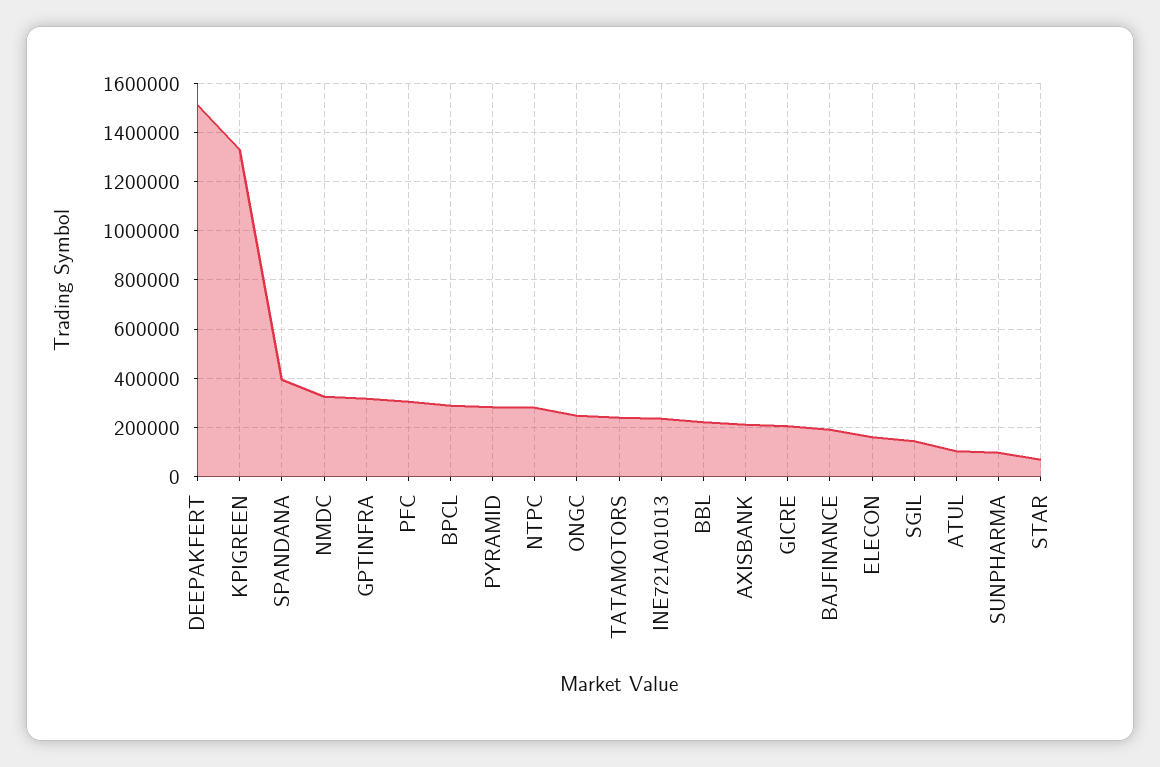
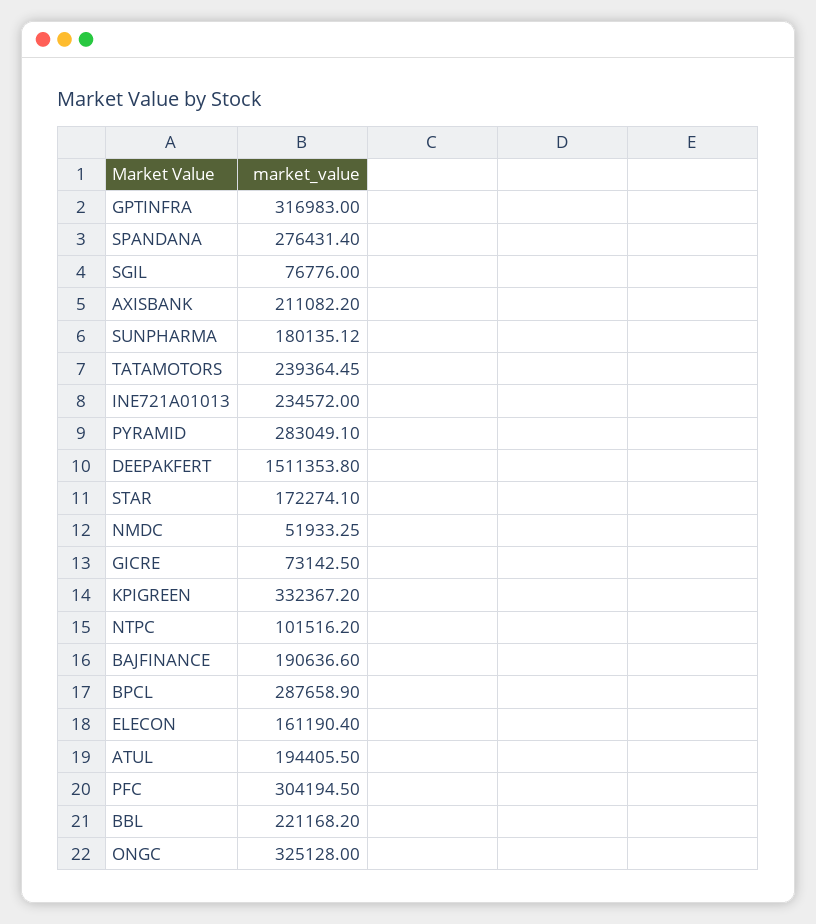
  {
    "DEEPAKFERT": 1511353.8,
-   "KPIGREEN": 1325000,
+   "KPIGREEN": 332367.2,
-   "SPANDANA": 400000,
+   "SPANDANA": 276431.4,
-   "NMDC": 325000,
+   "NMDC": 51933.25,
    "GPTINFRA": 316983,
    "PFC": 304194.5,
    "BPCL": 287658.9,
    "PYRAMID": 283049.1,
-   "NTPC": 275000,
+   "NTPC": 101516.2,
-   "ONGC": 250000,
+   "ONGC": 325128,
    "TATAMOTORS": 239364.45,
    "INE721A01013": 234572,
    "BBL": 221168.2,
    "AXISBANK": 211082.2,
-   "GICRE": 200000,
+   "GICRE": 73142.5,
    "BAJFINANCE": 190636.6,
    "ELECON": 161190.4,
-   "SGIL": 150000,
+   "SGIL": 76776,
-   "ATUL": 100000,
+   "ATUL": 194405.5,
-   "SUNPHARMA": 100000,
+   "SUNPHARMA": 180135.12,
-   "STAR": 75000
+   "STAR": 172274.1
  }

